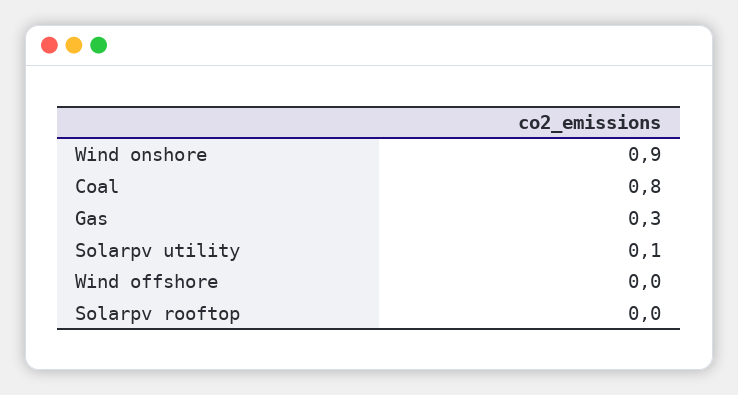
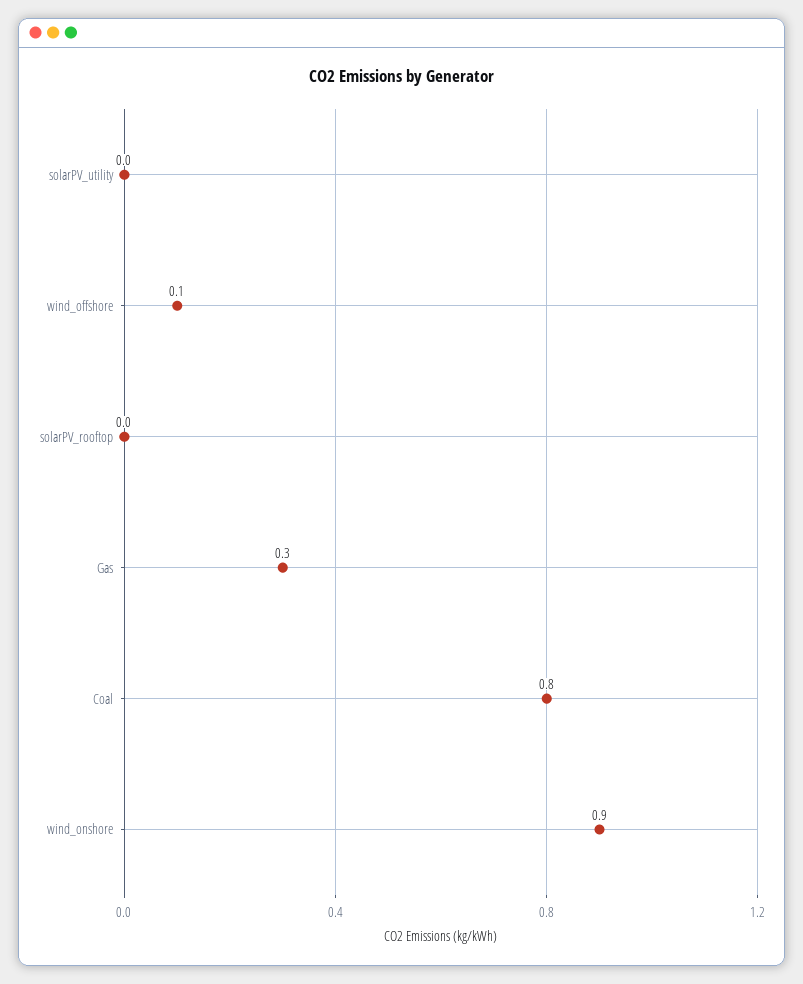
  {
    "Wind onshore": 0.9,
    "Coal": 0.8,
    "Gas": 0.3,
-   "Solarpv utility": 0.1,
+   "Solarpv utility": 0,
-   "Wind offshore": 0,
+   "Wind offshore": 0.1,
    "Solarpv rooftop": 0
  }

